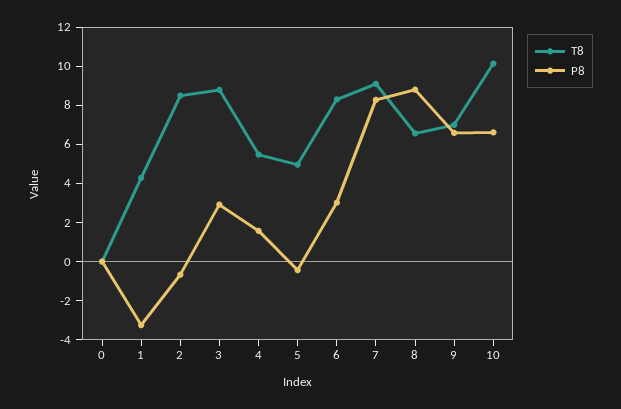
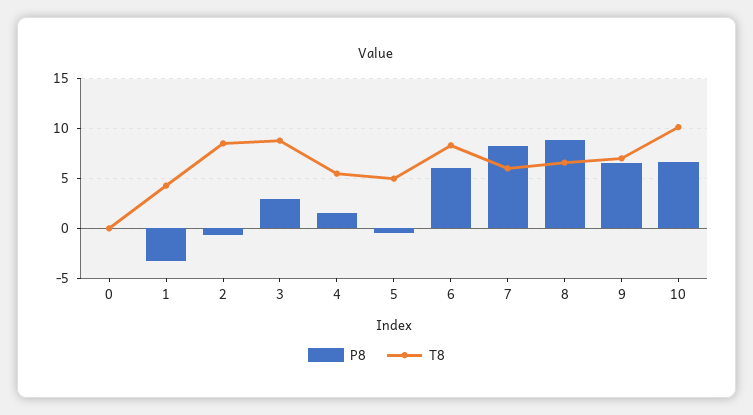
  {
    "T8": {
      "0": 0,
      "1": 4.5,
      "2": 8.5,
      "3": 9,
      "4": 5.5,
      "5": 5,
      "6": 8.5,
-     "7": 9,
+     "7": 6,
      "8": 6.5,
      "9": 7,
      "10": 10
    },
    "P8": {
      "0": 0,
      "1": -3.5,
      "2": -0.5,
      "3": 3,
      "4": 1.5,
      "5": -0.5,
-     "6": 3,
+     "6": 6,
      "7": 8.5,
      "8": 9,
      "9": 6.5,
      "10": 6.5
    }
  }

